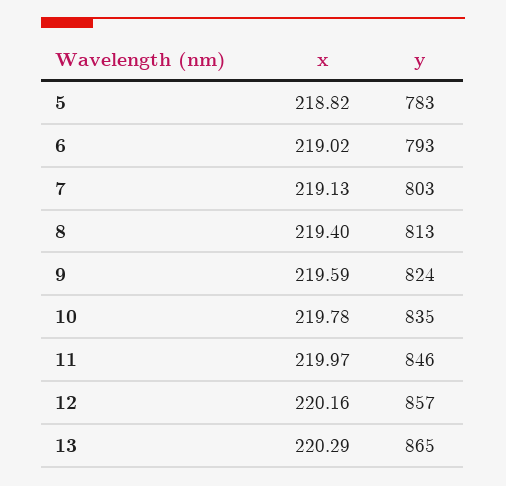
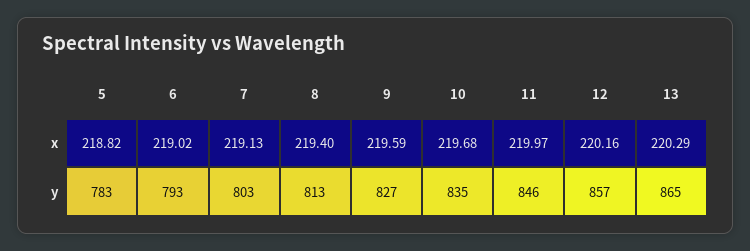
  {
    "x": {
      "5": 218.82,
      "6": 219.02,
      "7": 219.13,
      "8": 219.4,
      "9": 219.59,
-     "10": 219.78,
+     "10": 219.68,
      "11": 219.97,
      "12": 220.16,
      "13": 220.29
    },
    "y": {
      "5": 783,
      "6": 793,
      "7": 803,
      "8": 813,
-     "9": 824,
+     "9": 827,
      "10": 835,
      "11": 846,
      "12": 857,
      "13": 865
    }
  }

